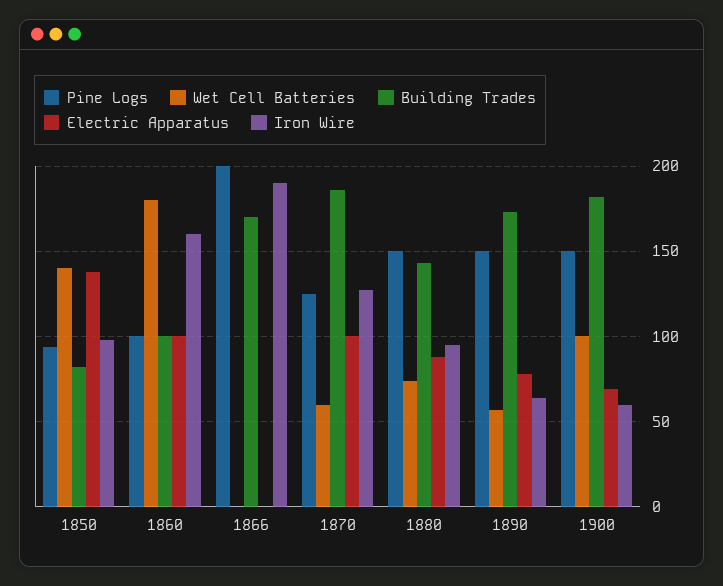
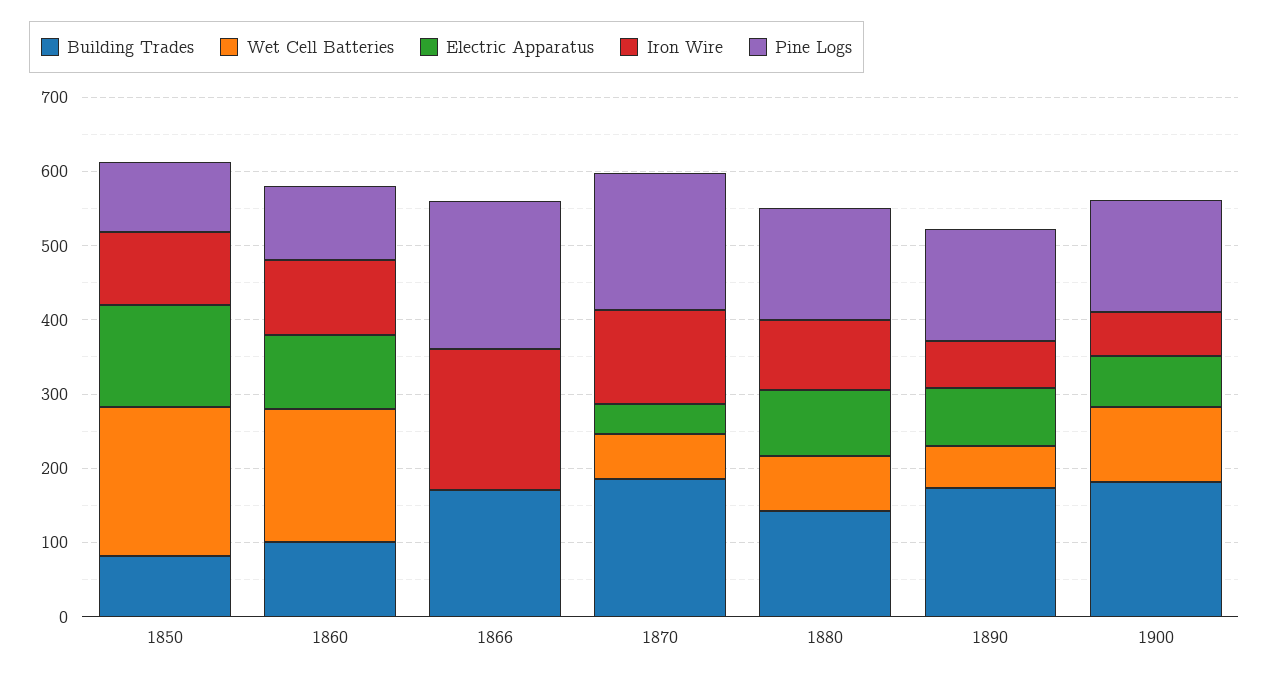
  {
    "Pine Logs": {
      "1850": 95,
      "1860": 100,
      "1866": 200,
-     "1870": 125,
+     "1870": 180,
      "1880": 150,
      "1890": 150,
      "1900": 150
    },
    "Wet Cell Batteries": {
-     "1850": 140,
+     "1850": 200,
      "1860": 180,
      "1866": 0,
      "1870": 60,
      "1880": 75,
      "1890": 55,
      "1900": 100
    },
    "Building Trades": {
      "1850": 80,
      "1860": 100,
      "1866": 170,
      "1870": 185,
      "1880": 145,
      "1890": 175,
      "1900": 180
    },
    "Electric Apparatus": {
      "1850": 140,
      "1860": 100,
      "1866": 0,
-     "1870": 100,
+     "1870": 40,
      "1880": 90,
      "1890": 80,
      "1900": 70
    },
    "Iron Wire": {
      "1850": 100,
-     "1860": 160,
+     "1860": 100,
      "1866": 190,
      "1870": 125,
      "1880": 95,
      "1890": 65,
      "1900": 60
    }
  }

